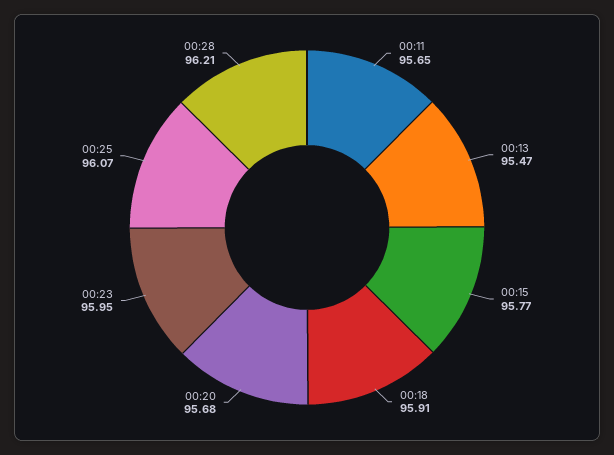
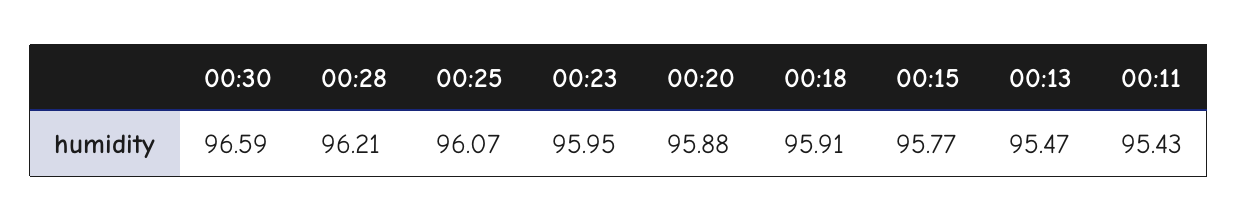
  {
-   "00:11": 95.65,
+   "00:11": 95.43,
    "00:13": 95.47,
    "00:15": 95.77,
    "00:18": 95.91,
-   "00:20": 95.68,
+   "00:20": 95.88,
    "00:23": 95.95,
    "00:25": 96.07,
-   "00:28": 96.21
+   "00:28": 96.21,
+   "00:30": 96.59
  }

